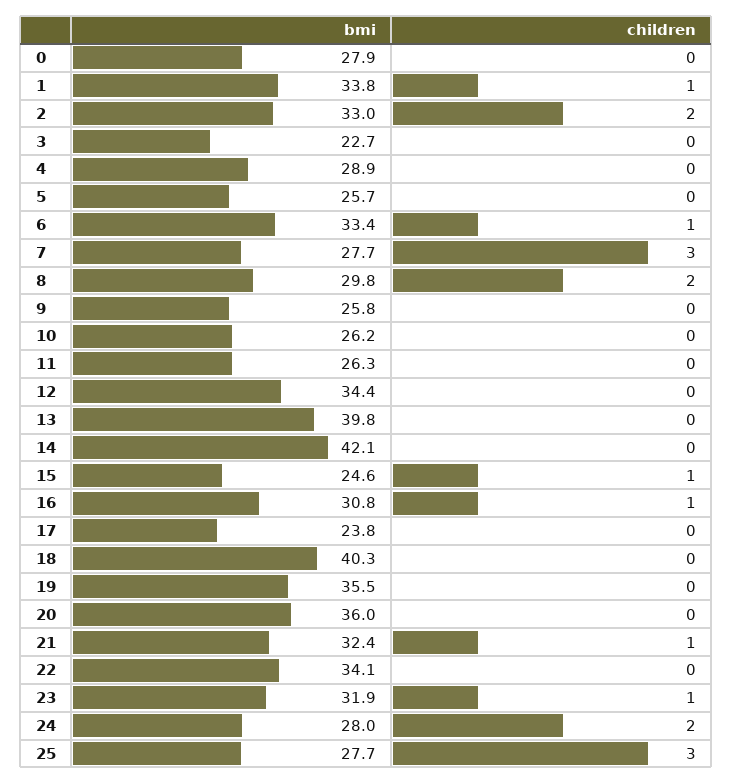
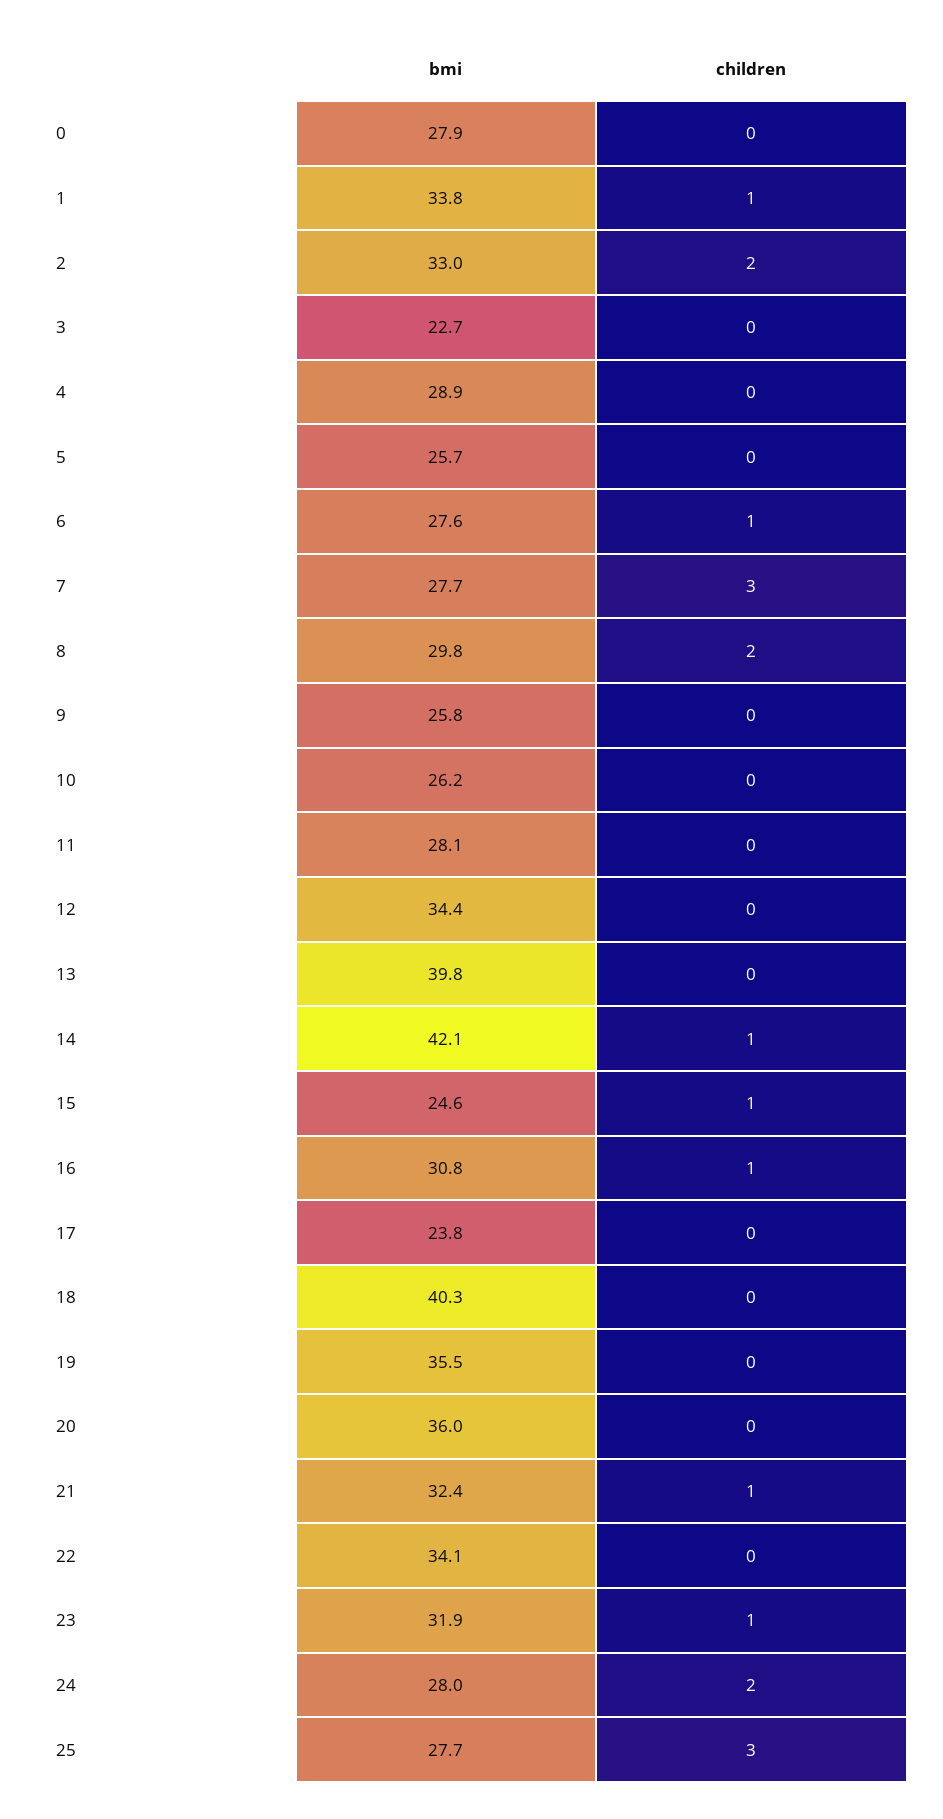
  {
    "bmi": {
      "0": 27.9,
      "1": 33.8,
      "2": 33,
      "3": 22.7,
      "4": 28.9,
      "5": 25.7,
-     "6": 33.4,
+     "6": 27.6,
      "7": 27.7,
      "8": 29.8,
      "9": 25.8,
      "10": 26.2,
-     "11": 26.3,
+     "11": 28.1,
      "12": 34.4,
      "13": 39.8,
      "14": 42.1,
      "15": 24.6,
      "16": 30.8,
      "17": 23.8,
      "18": 40.3,
      "19": 35.5,
      "20": 36,
      "21": 32.4,
      "22": 34.1,
      "23": 31.9,
      "24": 28,
      "25": 27.7
    },
    "children": {
      "0": 0,
      "1": 1,
      "2": 2,
      "3": 0,
      "4": 0,
      "5": 0,
      "6": 1,
      "7": 3,
      "8": 2,
      "9": 0,
      "10": 0,
      "11": 0,
      "12": 0,
      "13": 0,
-     "14": 0,
+     "14": 1,
      "15": 1,
      "16": 1,
      "17": 0,
      "18": 0,
      "19": 0,
      "20": 0,
      "21": 1,
      "22": 0,
      "23": 1,
      "24": 2,
      "25": 3
    }
  }

